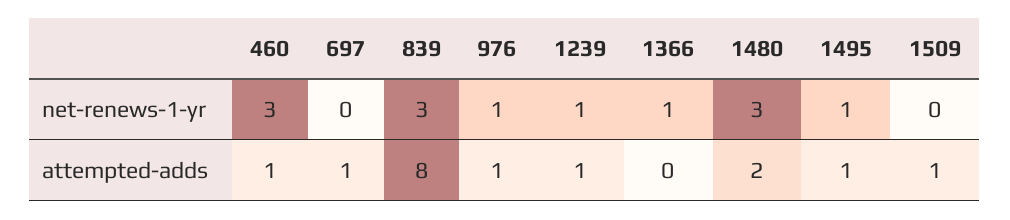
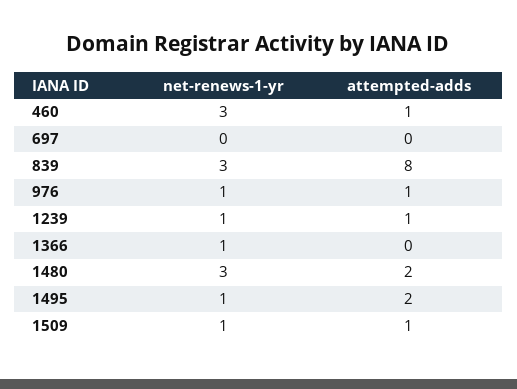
  {
    "460": {
      "net-renews-1-yr": 3,
      "attempted-adds": 1
    },
    "697": {
      "net-renews-1-yr": 0,
-     "attempted-adds": 1
+     "attempted-adds": 0
    },
    "839": {
      "net-renews-1-yr": 3,
      "attempted-adds": 8
    },
    "976": {
      "net-renews-1-yr": 1,
      "attempted-adds": 1
    },
    "1239": {
      "net-renews-1-yr": 1,
      "attempted-adds": 1
    },
    "1366": {
      "net-renews-1-yr": 1,
      "attempted-adds": 0
    },
    "1480": {
      "net-renews-1-yr": 3,
      "attempted-adds": 2
    },
    "1495": {
      "net-renews-1-yr": 1,
-     "attempted-adds": 1
+     "attempted-adds": 2
    },
    "1509": {
-     "net-renews-1-yr": 0,
+     "net-renews-1-yr": 1,
      "attempted-adds": 1
    }
  }

